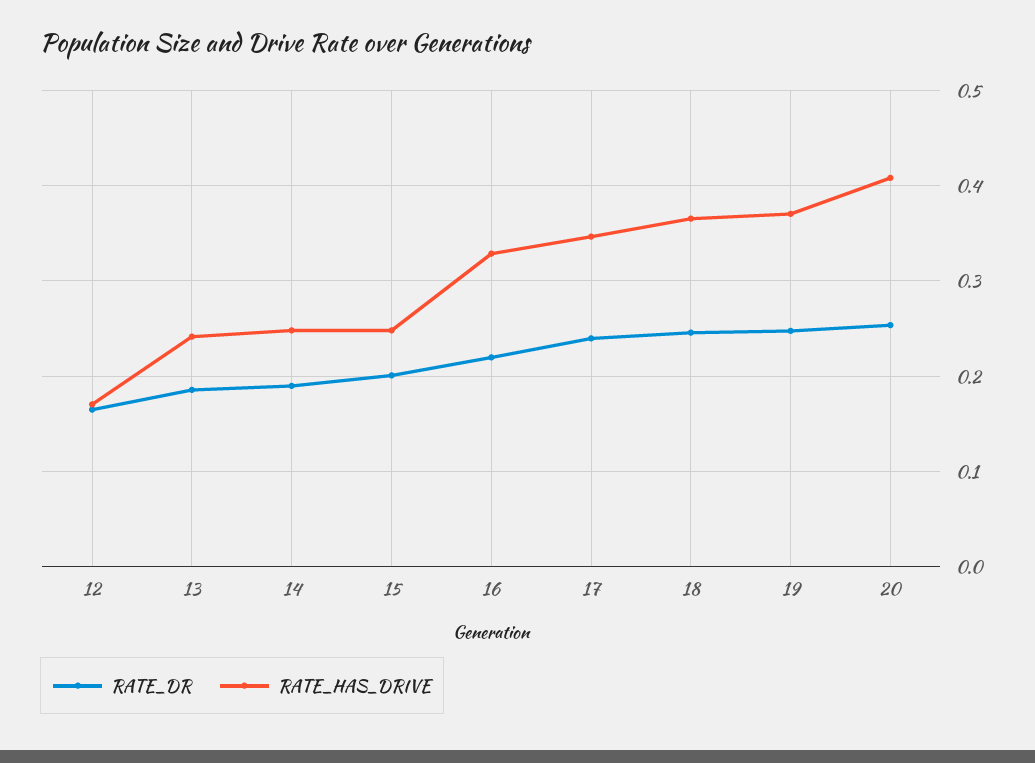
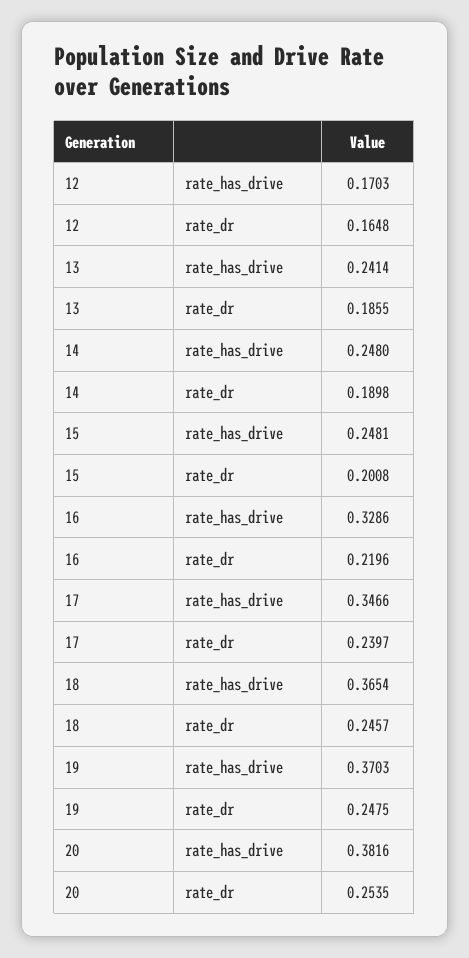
  {
    "RATE_DR": {
      "12": 0.1648,
      "13": 0.1855,
      "14": 0.1898,
      "15": 0.2008,
      "16": 0.2196,
      "17": 0.2397,
      "18": 0.2457,
      "19": 0.2475,
      "20": 0.2535
    },
    "RATE_HAS_DRIVE": {
      "12": 0.1703,
      "13": 0.2414,
      "14": 0.248,
      "15": 0.2481,
      "16": 0.3286,
      "17": 0.3466,
      "18": 0.3654,
      "19": 0.3703,
-     "20": 0.41
+     "20": 0.3816
    }
  }

